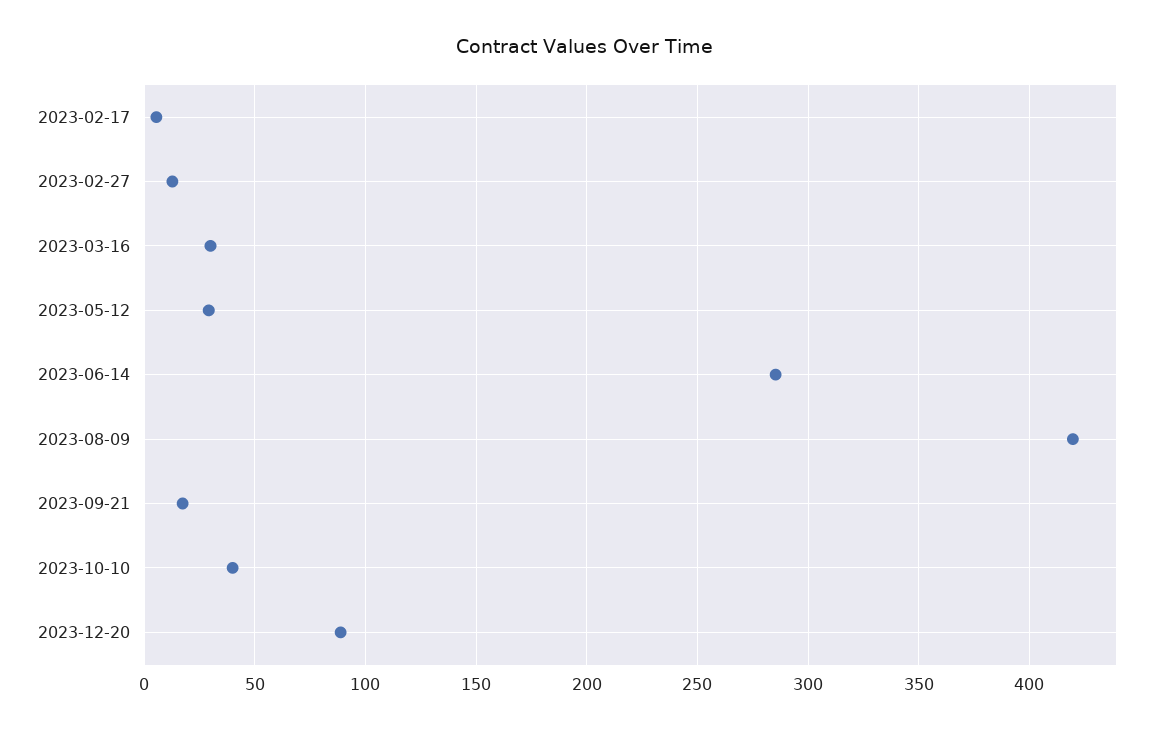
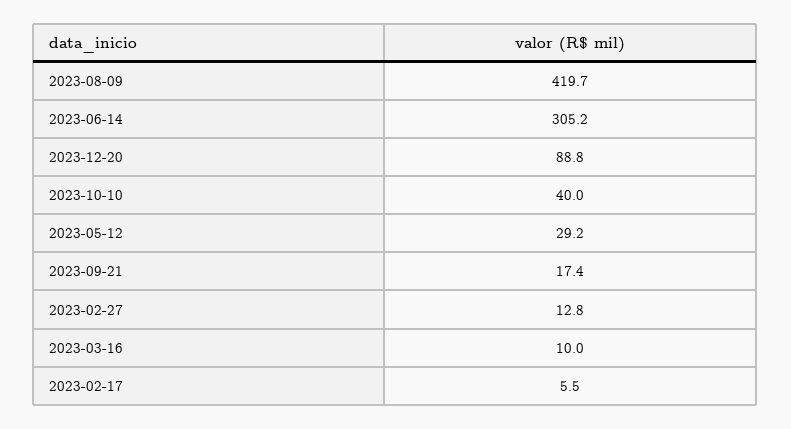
  {
    "2023-02-17": 5.5,
    "2023-02-27": 12.8,
-   "2023-03-16": 30,
+   "2023-03-16": 10,
    "2023-05-12": 29.2,
-   "2023-06-14": 285,
+   "2023-06-14": 305.2,
    "2023-08-09": 419.7,
    "2023-09-21": 17.4,
    "2023-10-10": 40,
    "2023-12-20": 88.8
  }

